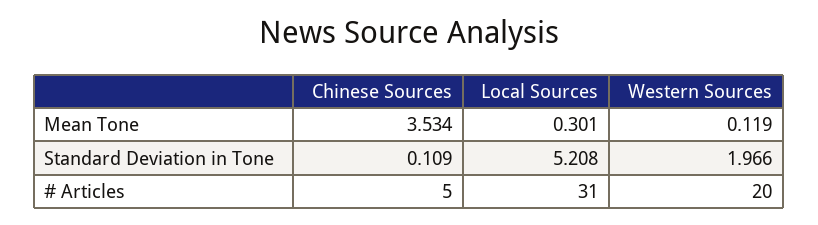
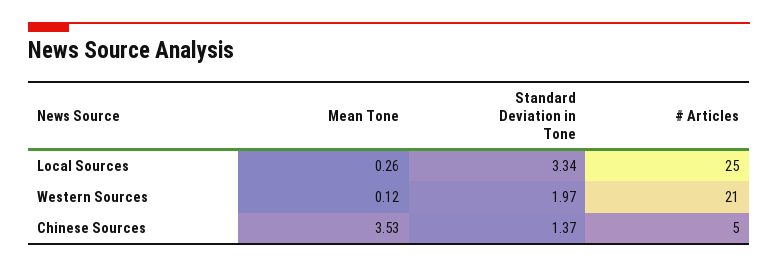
  {
    "Chinese Sources": {
      "Mean Tone": 3.534,
-     "Standard Deviation in Tone": 0.109,
+     "Standard Deviation in Tone": 1.37,
      "# Articles": 5
    },
    "Local Sources": {
-     "Mean Tone": 0.301,
+     "Mean Tone": 0.26,
-     "Standard Deviation in Tone": 5.208,
+     "Standard Deviation in Tone": 3.34,
-     "# Articles": 31
+     "# Articles": 25
    },
    "Western Sources": {
      "Mean Tone": 0.119,
      "Standard Deviation in Tone": 1.966,
-     "# Articles": 20
+     "# Articles": 21
    }
  }

